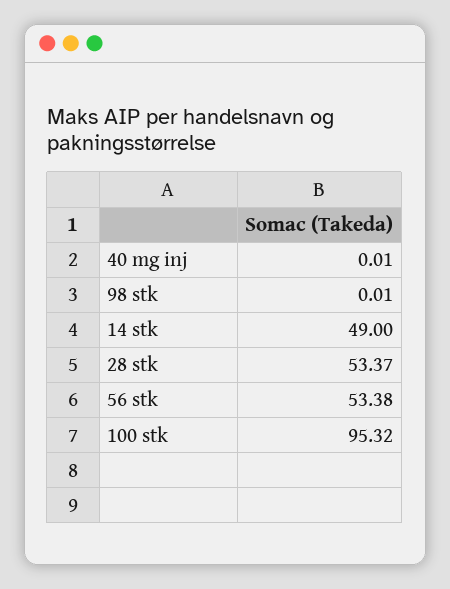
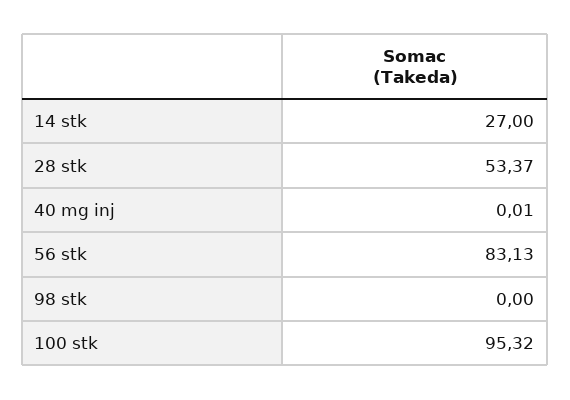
  {
    "40 mg inj": 0.01,
-   "98 stk": 0.01,
+   "98 stk": 0,
-   "14 stk": 49,
+   "14 stk": 27,
    "28 stk": 53.37,
-   "56 stk": 53.38,
+   "56 stk": 83.13,
    "100 stk": 95.32
  }

